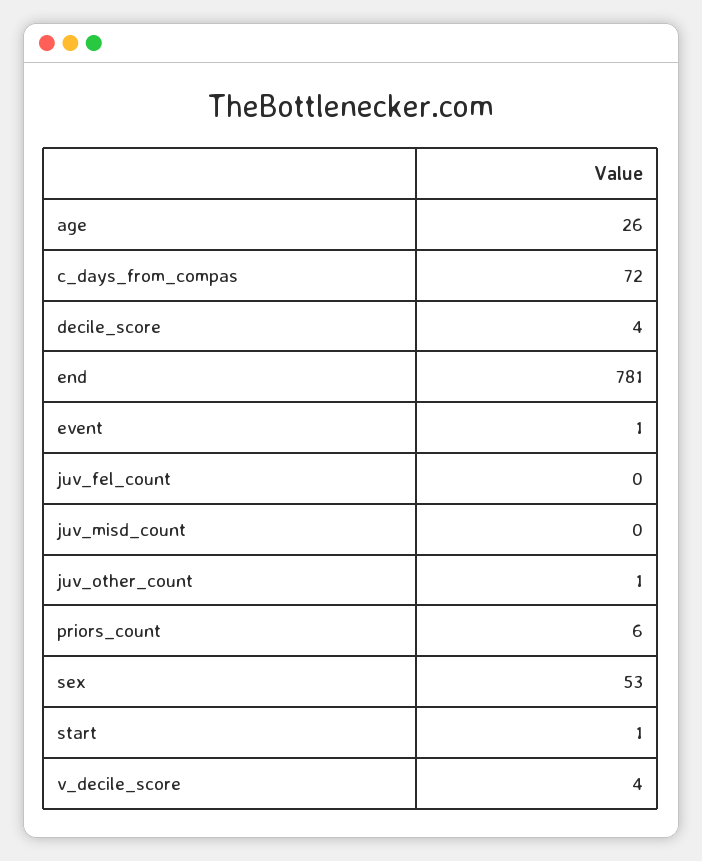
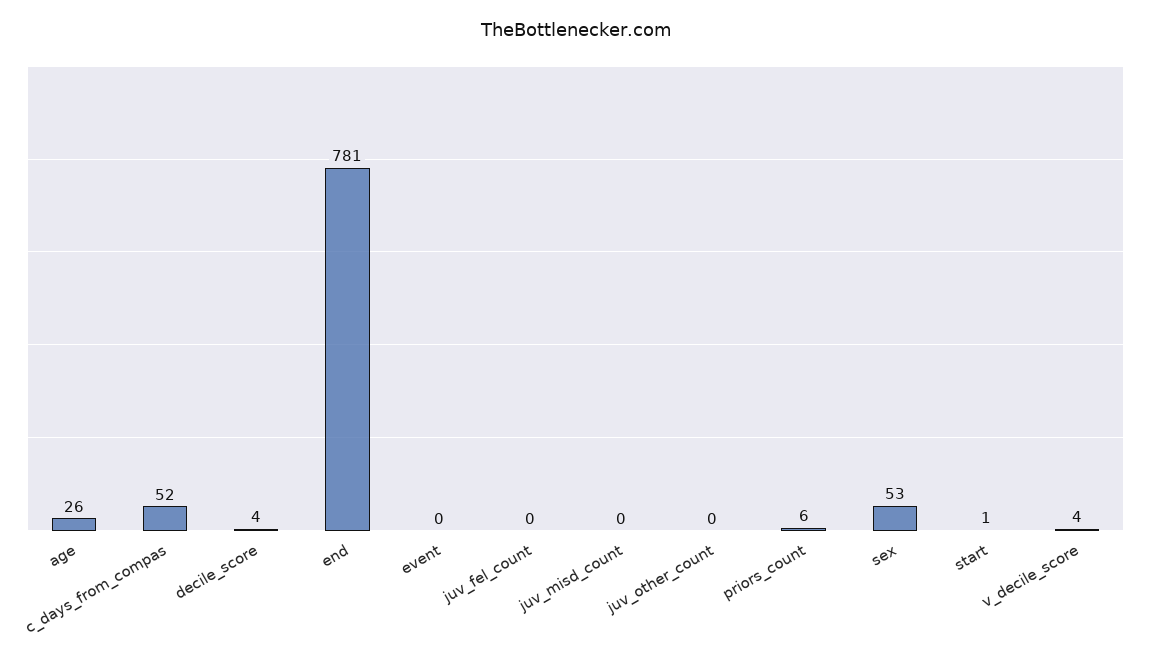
  {
    "age": 26,
-   "c_days_from_compas": 72,
+   "c_days_from_compas": 52,
    "decile_score": 4,
    "end": 781,
-   "event": 1,
+   "event": 0,
    "juv_fel_count": 0,
    "juv_misd_count": 0,
-   "juv_other_count": 1,
+   "juv_other_count": 0,
    "priors_count": 6,
    "sex": 53,
    "start": 1,
    "v_decile_score": 4
  }

